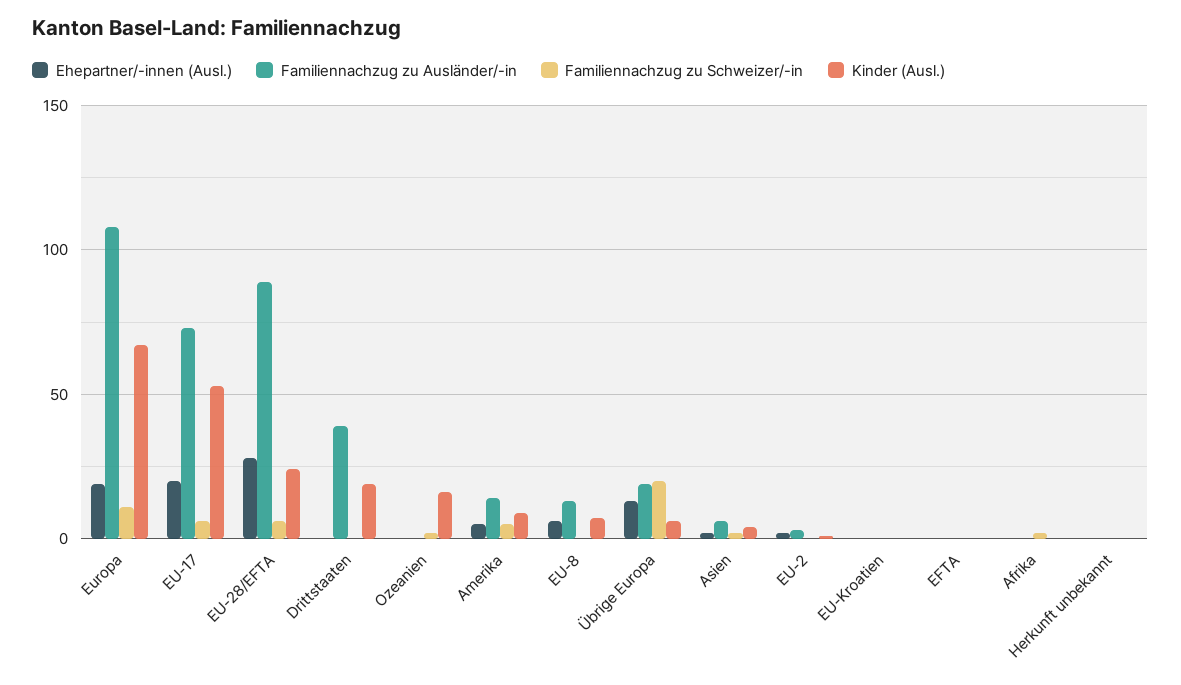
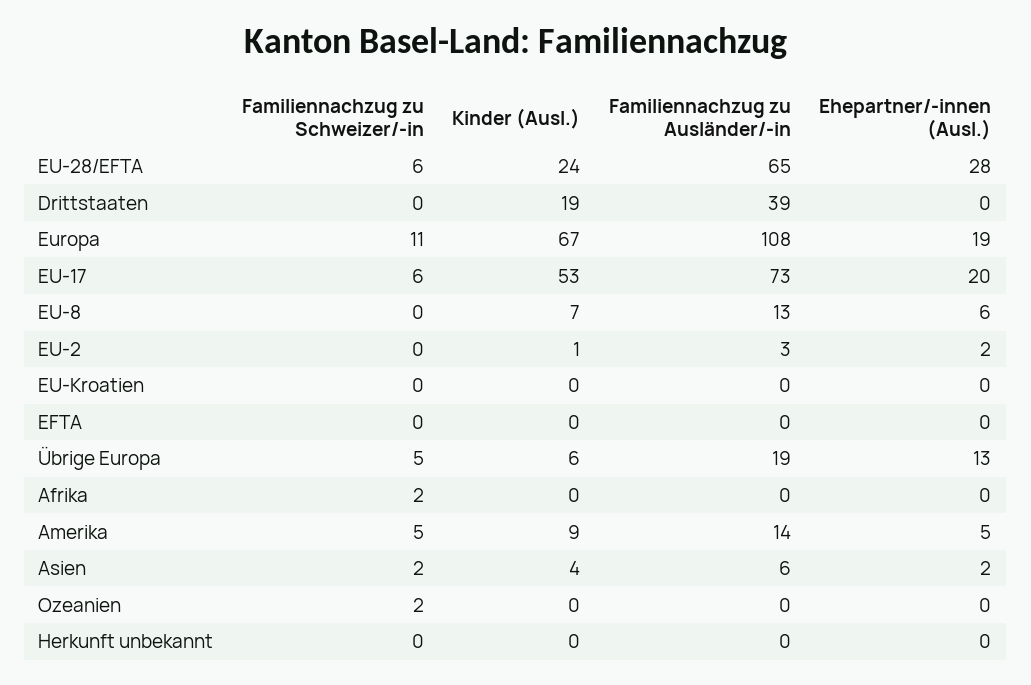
  {
    "Ehepartner/-innen (Ausl.)": {
      "Europa": 19,
      "EU-17": 20,
      "EU-28/EFTA": 28,
      "Drittstaaten": 0,
      "Ozeanien": 0,
      "Amerika": 5,
      "EU-8": 6,
      "Übrige Europa": 13,
      "Asien": 2,
      "EU-2": 2,
      "EU-Kroatien": 0,
      "EFTA": 0,
      "Afrika": 0,
      "Herkunft unbekannt": 0
    },
    "Familiennachzug zu Ausländer/-in": {
      "Europa": 108,
      "EU-17": 73,
-     "EU-28/EFTA": 90,
+     "EU-28/EFTA": 65,
      "Drittstaaten": 39,
      "Ozeanien": 0,
      "Amerika": 14,
      "EU-8": 13,
      "Übrige Europa": 19,
      "Asien": 6,
      "EU-2": 3,
      "EU-Kroatien": 0,
      "EFTA": 0,
      "Afrika": 0,
      "Herkunft unbekannt": 0
    },
    "Familiennachzug zu Schweizer/-in": {
      "Europa": 11,
      "EU-17": 6,
      "EU-28/EFTA": 6,
      "Drittstaaten": 0,
      "Ozeanien": 2,
      "Amerika": 5,
      "EU-8": 0,
-     "Übrige Europa": 20,
+     "Übrige Europa": 5,
      "Asien": 2,
      "EU-2": 0,
      "EU-Kroatien": 0,
      "EFTA": 0,
      "Afrika": 2,
      "Herkunft unbekannt": 0
    },
    "Kinder (Ausl.)": {
      "Europa": 67,
      "EU-17": 53,
      "EU-28/EFTA": 24,
      "Drittstaaten": 19,
-     "Ozeanien": 15,
+     "Ozeanien": 0,
      "Amerika": 9,
      "EU-8": 7,
      "Übrige Europa": 6,
      "Asien": 4,
      "EU-2": 1,
      "EU-Kroatien": 0,
      "EFTA": 0,
      "Afrika": 0,
      "Herkunft unbekannt": 0
    }
  }

